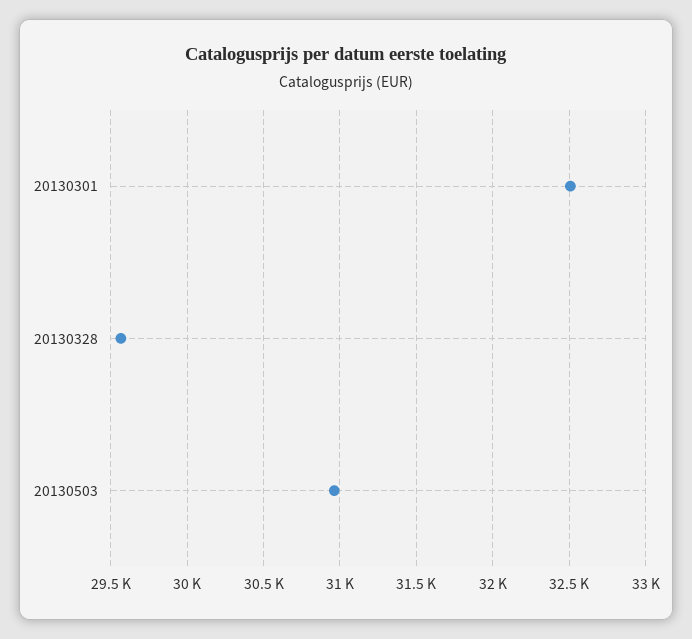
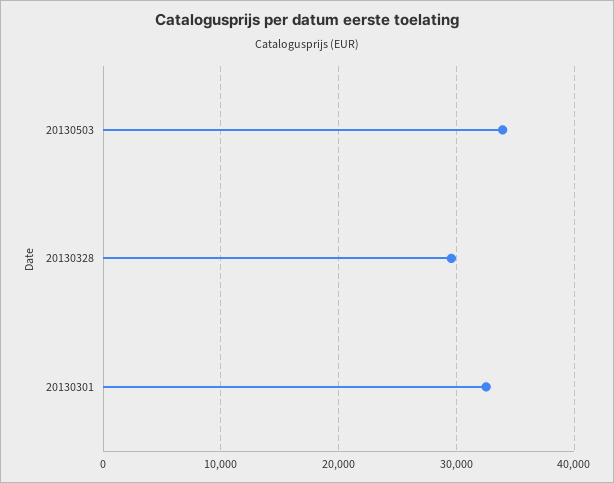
  {
    "20130301": 32500,
    "20130328": 29550,
-   "20130503": 30950
+   "20130503": 34000
  }

